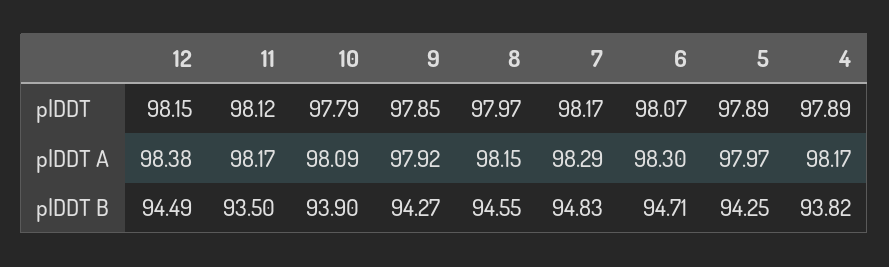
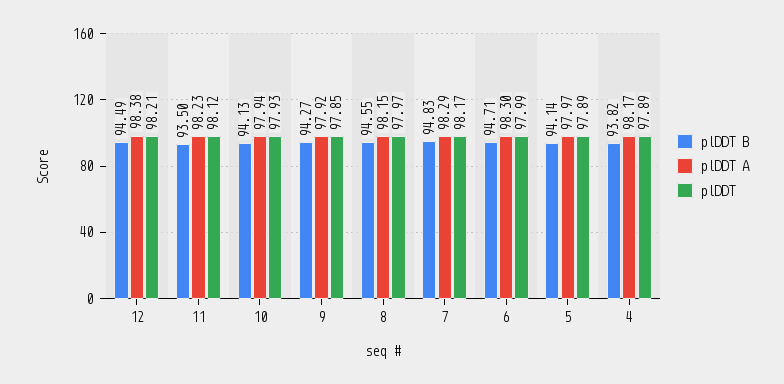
  {
    "plDDT": {
-     "12": 98.15,
+     "12": 98.21,
      "11": 98.12,
-     "10": 97.79,
+     "10": 97.93,
      "9": 97.85,
      "8": 97.97,
      "7": 98.17,
-     "6": 98.07,
+     "6": 97.99,
      "5": 97.89,
      "4": 97.89
    },
    "plDDT A": {
      "12": 98.38,
-     "11": 98.17,
+     "11": 98.23,
-     "10": 98.09,
+     "10": 97.94,
      "9": 97.92,
      "8": 98.15,
      "7": 98.29,
      "6": 98.3,
      "5": 97.97,
      "4": 98.17
    },
    "plDDT B": {
      "12": 94.49,
      "11": 93.5,
-     "10": 93.9,
+     "10": 94.13,
      "9": 94.27,
      "8": 94.55,
      "7": 94.83,
      "6": 94.71,
-     "5": 94.25,
+     "5": 94.14,
      "4": 93.82
    }
  }

